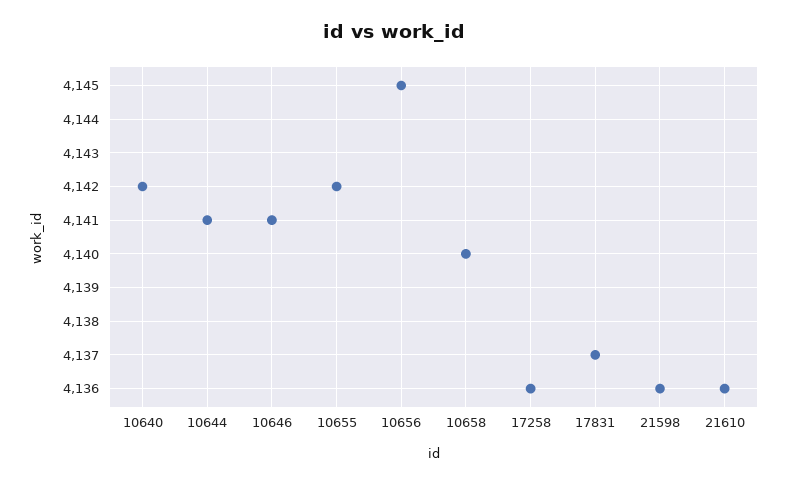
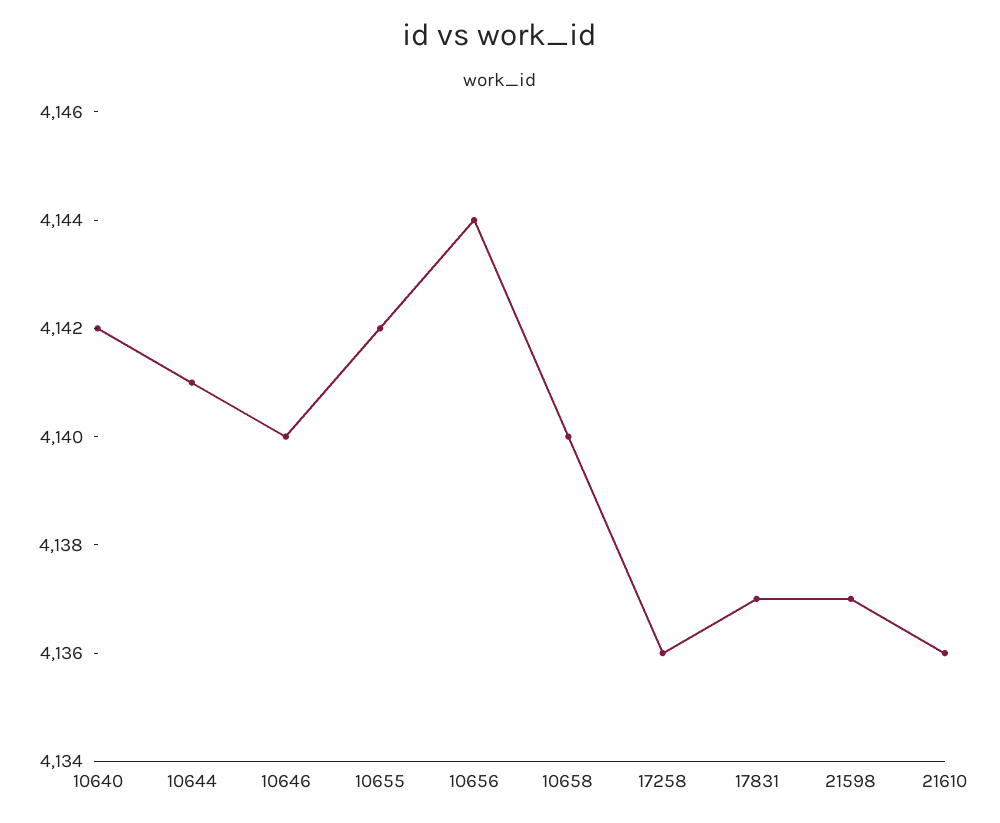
  {
    "10640": 4142,
    "10644": 4141,
-   "10646": 4141,
+   "10646": 4140,
    "10655": 4142,
-   "10656": 4145,
+   "10656": 4144,
    "10658": 4140,
    "17258": 4136,
    "17831": 4137,
-   "21598": 4136,
+   "21598": 4137,
    "21610": 4136
  }

